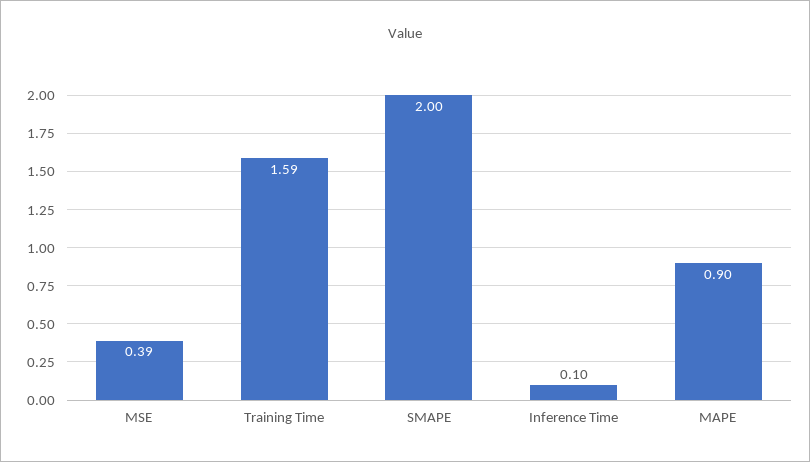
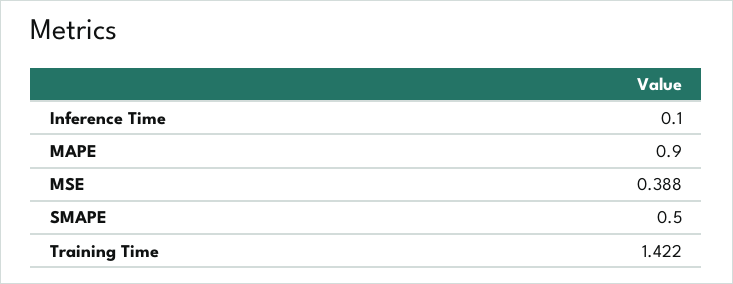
  {
    "MSE": 0.388,
-   "Training Time": 1.59,
+   "Training Time": 1.422,
-   "SMAPE": 2,
+   "SMAPE": 0.5,
    "Inference Time": 0.1,
    "MAPE": 0.9
  }

